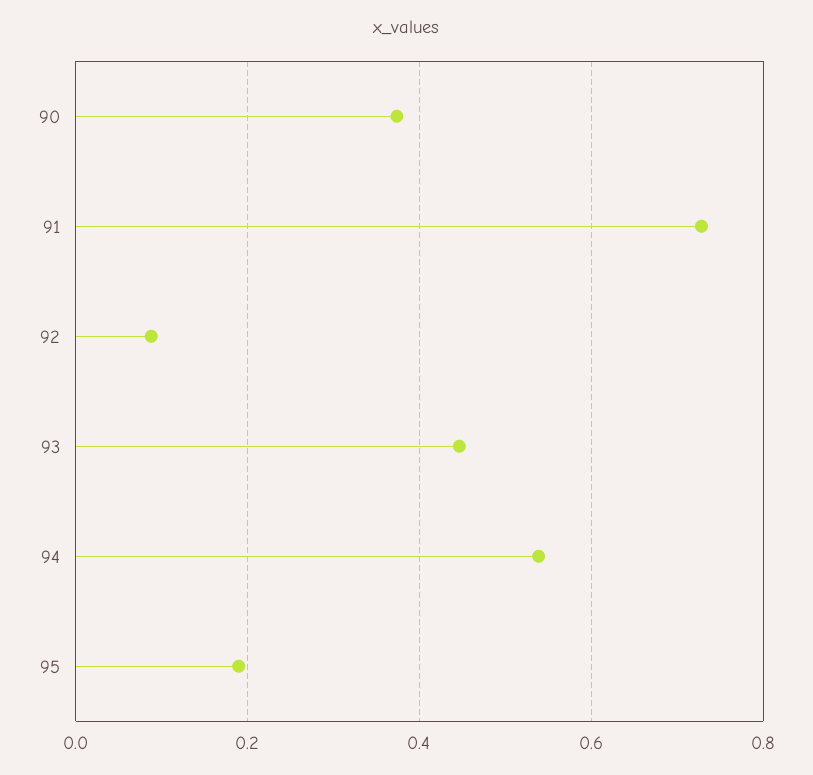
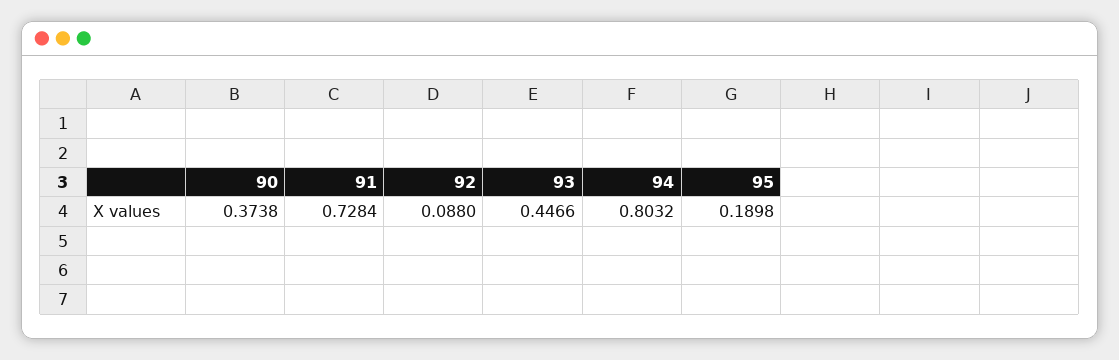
  {
    "90": 0.3738,
    "91": 0.7284,
    "92": 0.088,
    "93": 0.4466,
-   "94": 0.54,
+   "94": 0.8032,
    "95": 0.1898
  }

